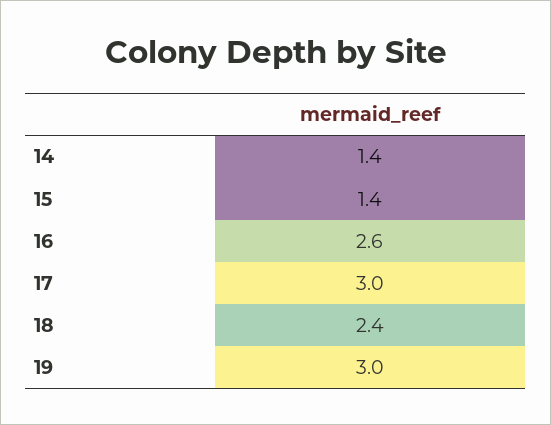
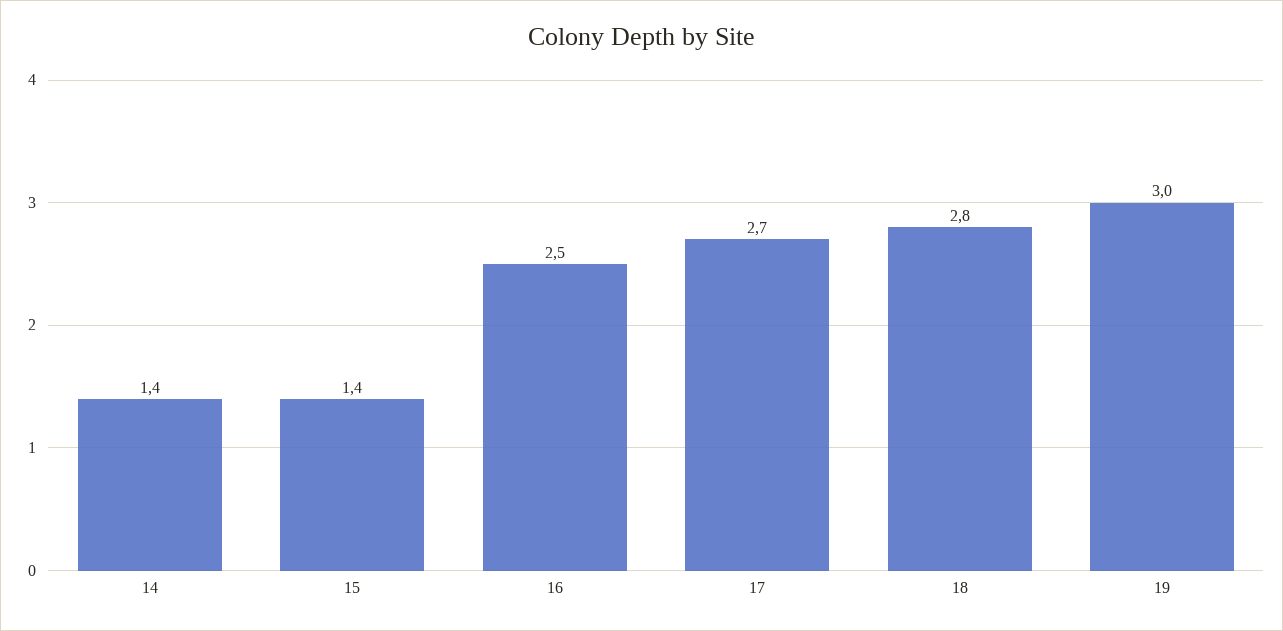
  {
    "14": 1.4,
    "15": 1.4,
-   "16": 2.6,
+   "16": 2.5,
-   "17": 3,
+   "17": 2.7,
-   "18": 2.4,
+   "18": 2.8,
    "19": 3
  }

